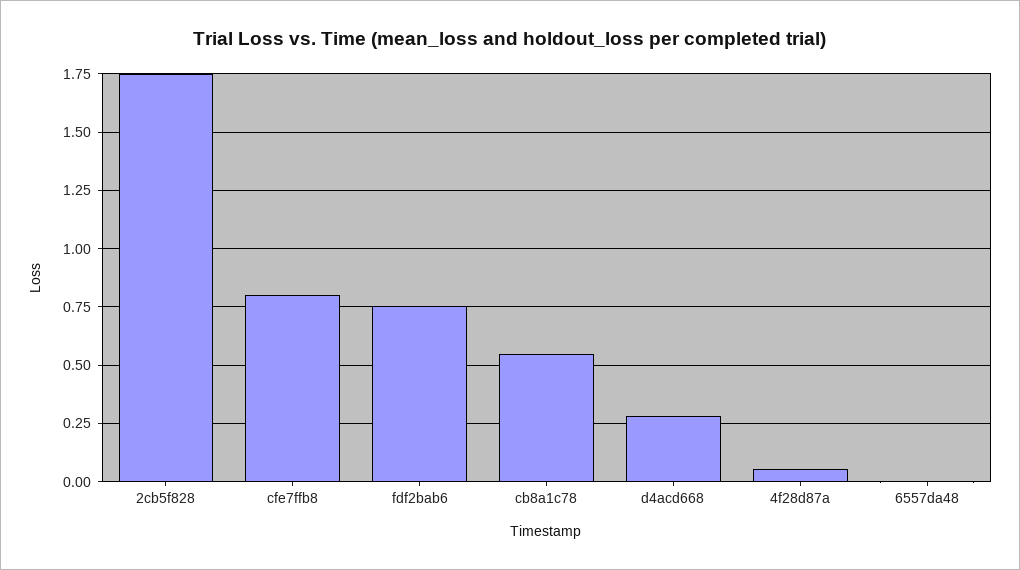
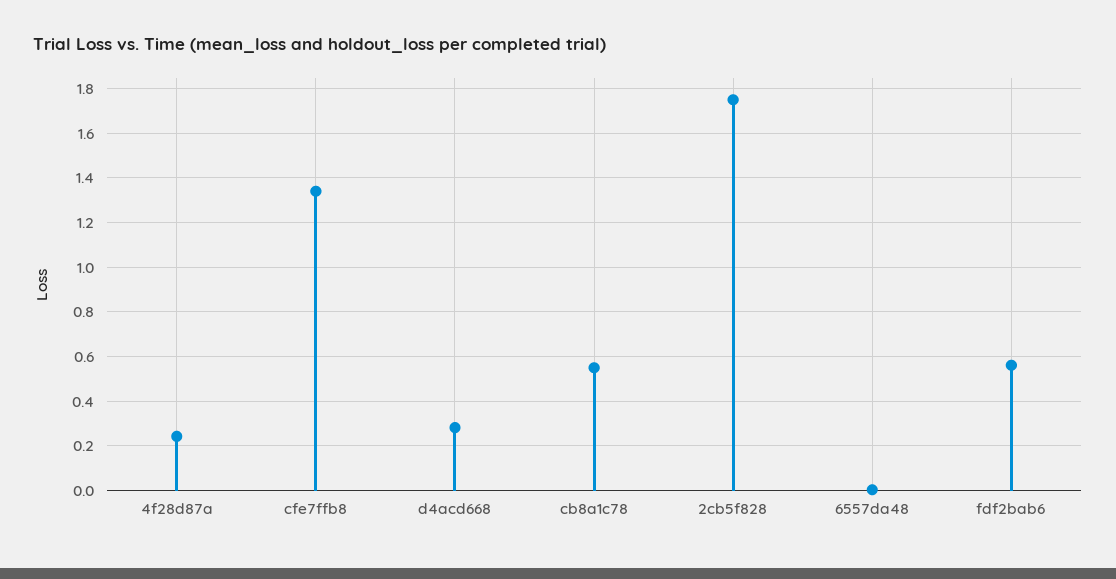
  {
    "2cb5f828": 1.75,
-   "cfe7ffb8": 0.8,
+   "cfe7ffb8": 1.35,
-   "fdf2bab6": 0.75,
+   "fdf2bab6": 0.55,
    "cb8a1c78": 0.55,
    "d4acd668": 0.3,
-   "4f28d87a": 0.05,
+   "4f28d87a": 0.25,
    "6557da48": 0
  }

